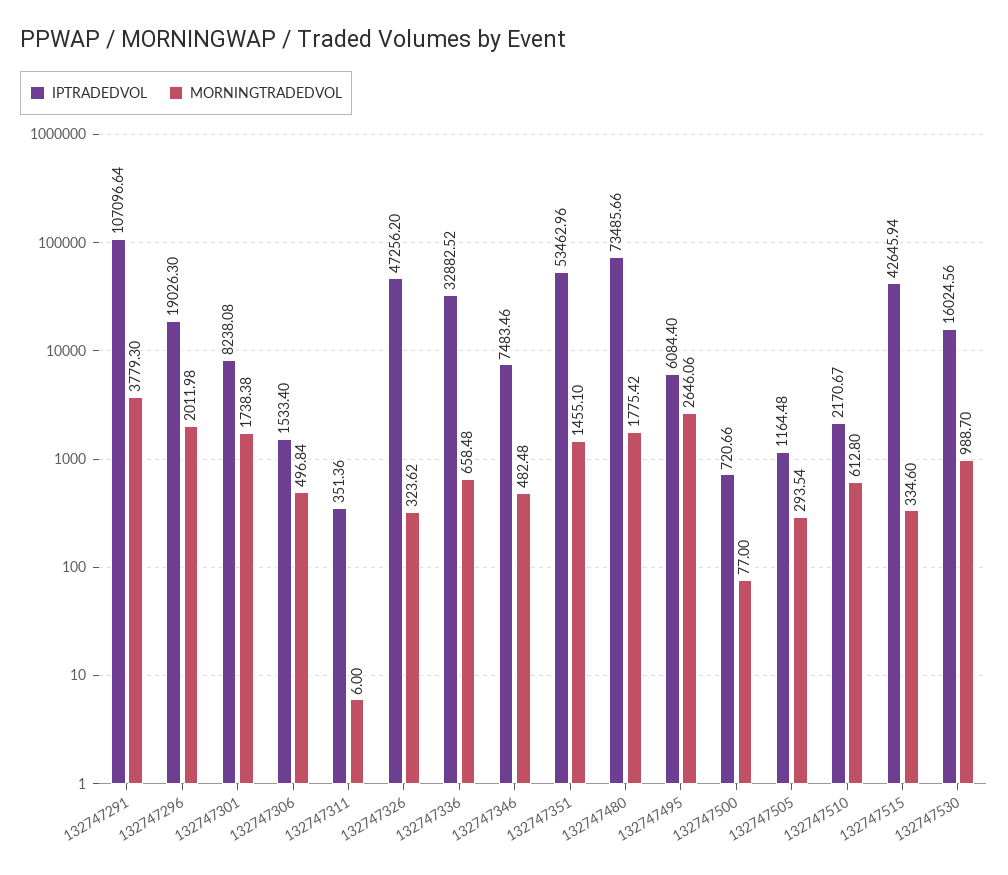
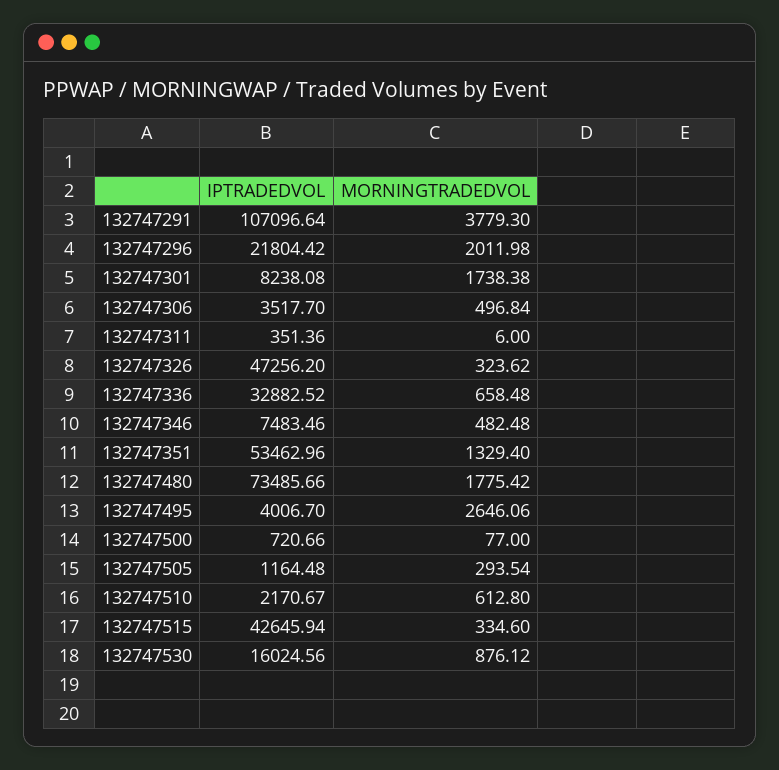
  {
    "IPTRADEDVOL": {
      "132747291": 107096.64,
-     "132747296": 19026.3,
+     "132747296": 21804.42,
      "132747301": 8238.08,
-     "132747306": 1533.4,
+     "132747306": 3517.7,
      "132747311": 351.36,
      "132747326": 47256.2,
      "132747336": 32882.52,
      "132747346": 7483.46,
      "132747351": 53462.96,
      "132747480": 73485.66,
-     "132747495": 6084.4,
+     "132747495": 4006.7,
      "132747500": 720.66,
      "132747505": 1164.48,
      "132747510": 2170.67,
      "132747515": 42645.94,
      "132747530": 16024.56
    },
    "MORNINGTRADEDVOL": {
      "132747291": 3779.3,
      "132747296": 2011.98,
      "132747301": 1738.38,
      "132747306": 496.84,
      "132747311": 6,
      "132747326": 323.62,
      "132747336": 658.48,
      "132747346": 482.48,
-     "132747351": 1455.1,
+     "132747351": 1329.4,
      "132747480": 1775.42,
      "132747495": 2646.06,
      "132747500": 77,
      "132747505": 293.54,
      "132747510": 612.8,
      "132747515": 334.6,
-     "132747530": 988.7
+     "132747530": 876.12
    }
  }

